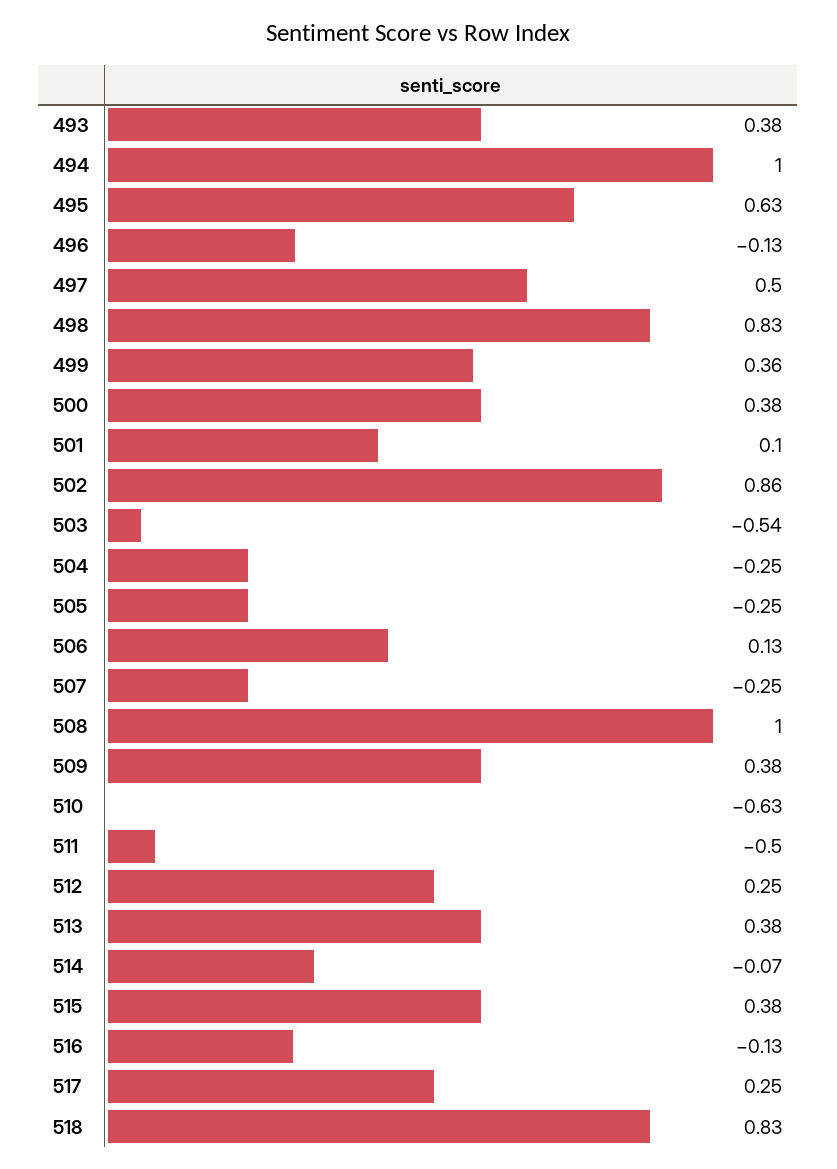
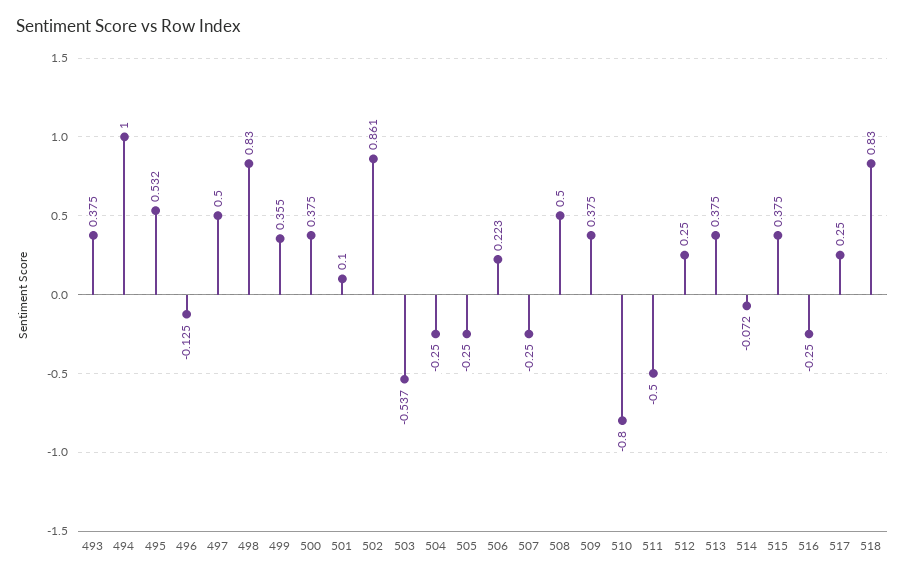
  {
    "493": 0.375,
    "494": 1,
-   "495": 0.63,
+   "495": 0.532,
    "496": -0.125,
    "497": 0.5,
    "498": 0.83,
    "499": 0.355,
    "500": 0.375,
    "501": 0.1,
    "502": 0.861,
    "503": -0.537,
    "504": -0.25,
    "505": -0.25,
-   "506": 0.13,
+   "506": 0.223,
    "507": -0.25,
-   "508": 1,
+   "508": 0.5,
    "509": 0.375,
-   "510": -0.63,
+   "510": -0.8,
    "511": -0.5,
    "512": 0.25,
    "513": 0.375,
    "514": -0.072,
    "515": 0.375,
-   "516": -0.13,
+   "516": -0.25,
    "517": 0.25,
    "518": 0.83
  }

